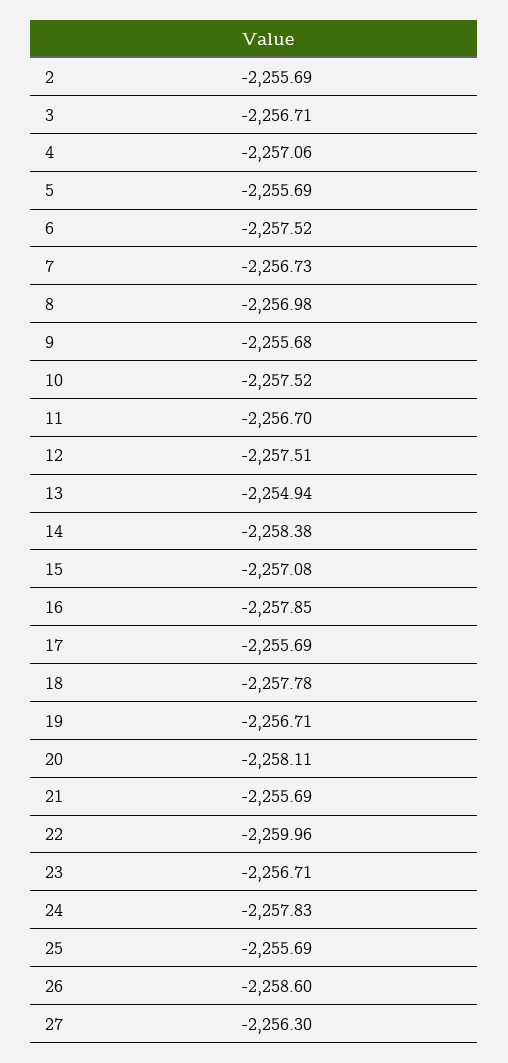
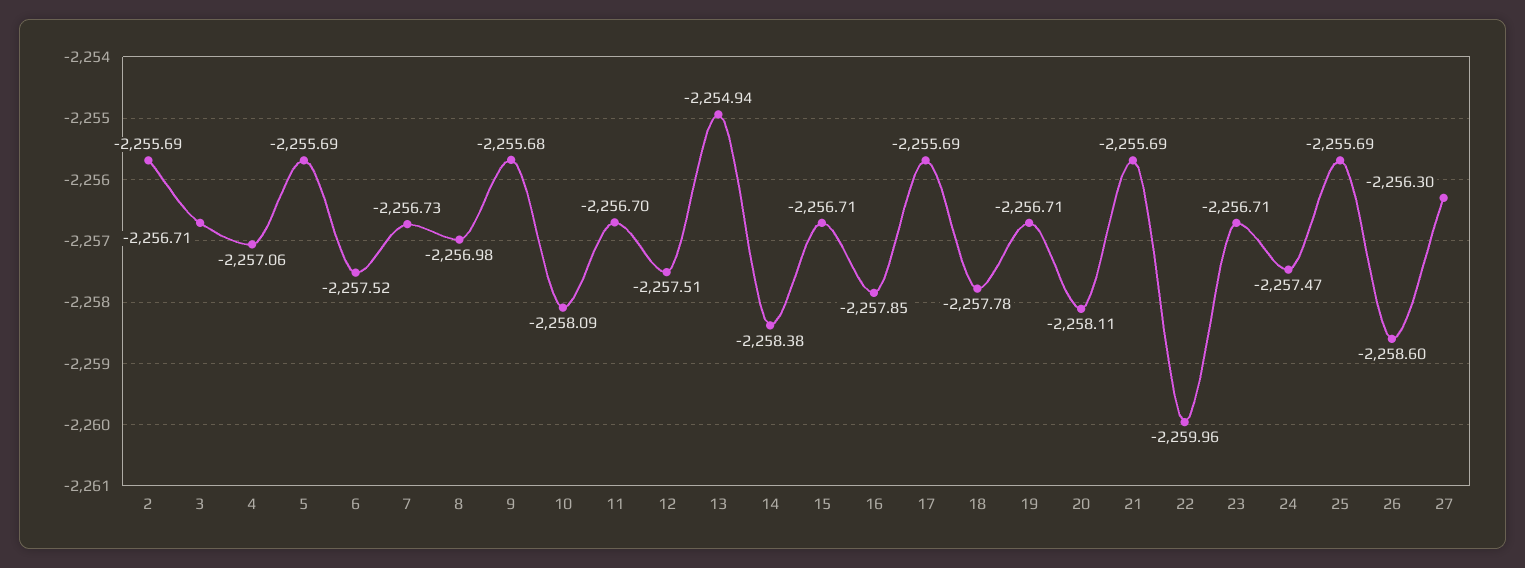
  {
    "2": -2255.69,
    "3": -2256.71,
    "4": -2257.06,
    "5": -2255.69,
    "6": -2257.52,
    "7": -2256.73,
    "8": -2256.98,
    "9": -2255.68,
-   "10": -2257.52,
+   "10": -2258.09,
    "11": -2256.7,
    "12": -2257.51,
    "13": -2254.94,
    "14": -2258.38,
-   "15": -2257.08,
+   "15": -2256.71,
    "16": -2257.85,
    "17": -2255.69,
    "18": -2257.78,
    "19": -2256.71,
    "20": -2258.11,
    "21": -2255.69,
    "22": -2259.96,
    "23": -2256.71,
-   "24": -2257.83,
+   "24": -2257.47,
    "25": -2255.69,
    "26": -2258.6,
    "27": -2256.3
  }

